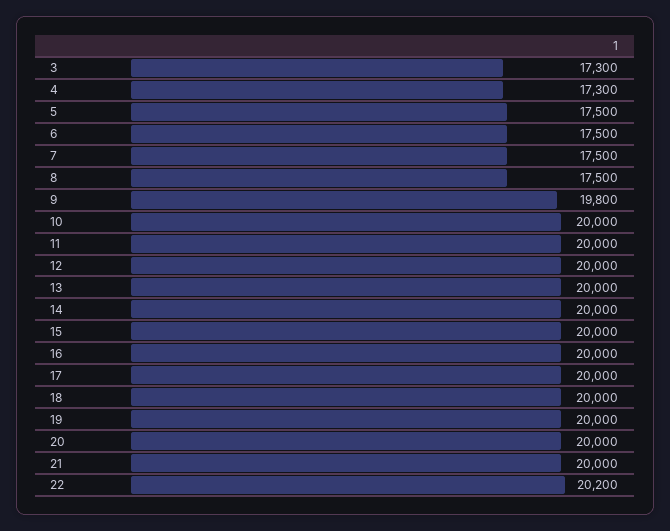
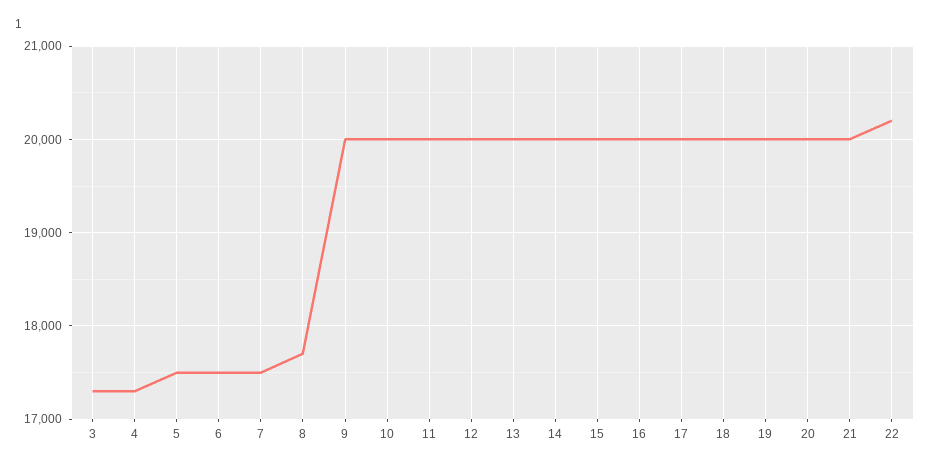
  {
    "3": 17300,
    "4": 17300,
    "5": 17500,
    "6": 17500,
    "7": 17500,
-   "8": 17500,
+   "8": 17700,
-   "9": 19800,
+   "9": 20000,
    "10": 20000,
    "11": 20000,
    "12": 20000,
    "13": 20000,
    "14": 20000,
    "15": 20000,
    "16": 20000,
    "17": 20000,
    "18": 20000,
    "19": 20000,
    "20": 20000,
    "21": 20000,
    "22": 20200
  }

